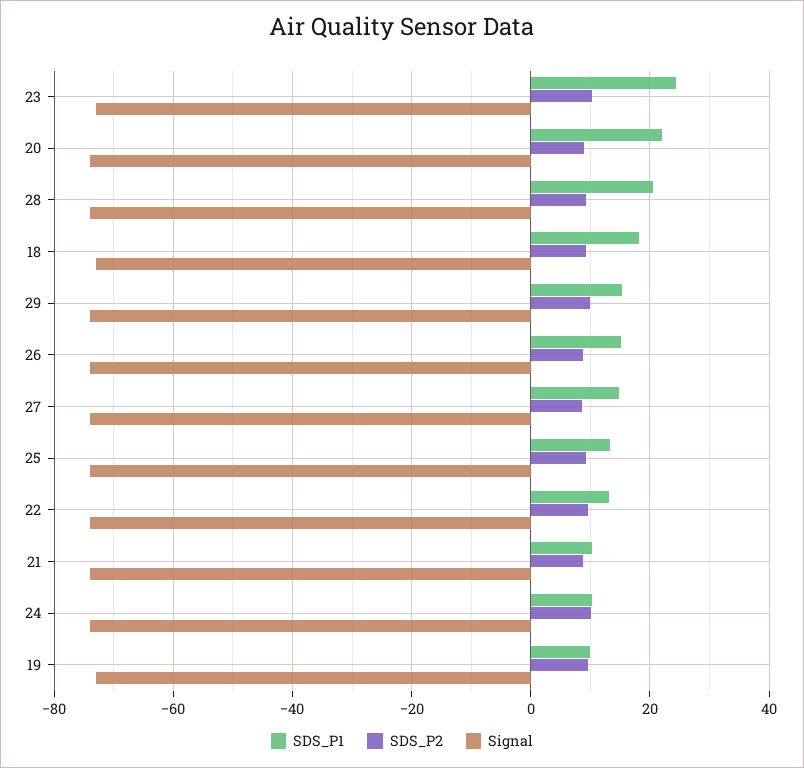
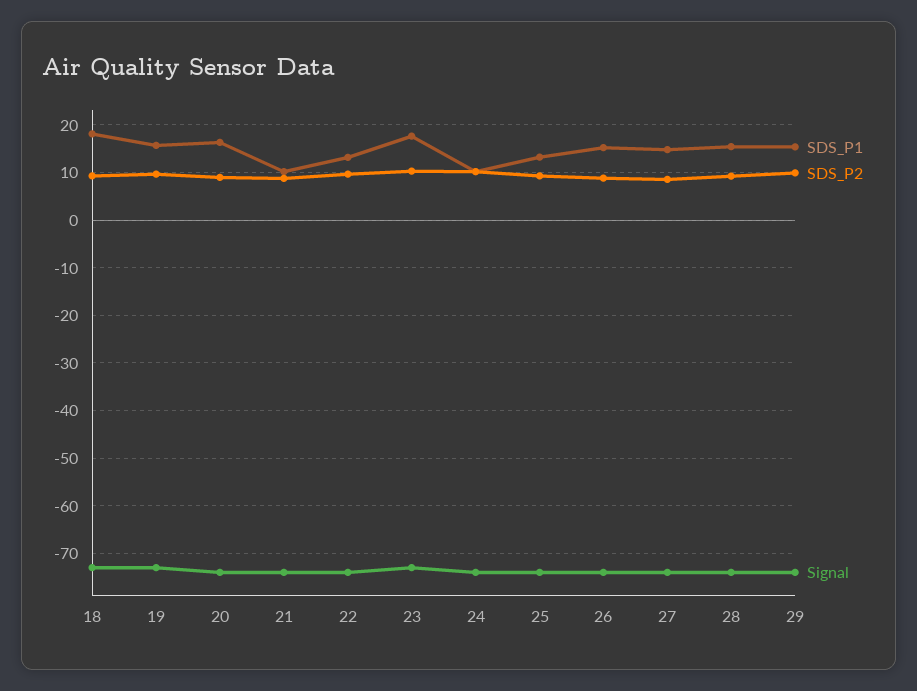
  {
    "SDS_P1": {
-     "23": 24,
+     "23": 18,
-     "20": 22,
+     "20": 16,
-     "28": 20,
+     "28": 16,
      "18": 18,
      "29": 16,
      "26": 16,
      "27": 14,
      "25": 14,
      "22": 14,
      "21": 10,
      "24": 10,
-     "19": 10
+     "19": 16
    },
    "SDS_P2": {
      "23": 10,
      "20": 8,
      "28": 10,
      "18": 10,
      "29": 10,
      "26": 8,
      "27": 8,
      "25": 10,
      "22": 10,
      "21": 8,
      "24": 10,
      "19": 10
    },
    "Signal": {
      "23": -74,
      "20": -74,
      "28": -74,
      "18": -74,
      "29": -74,
      "26": -74,
      "27": -74,
      "25": -74,
      "22": -74,
      "21": -74,
      "24": -74,
      "19": -74
    }
  }

